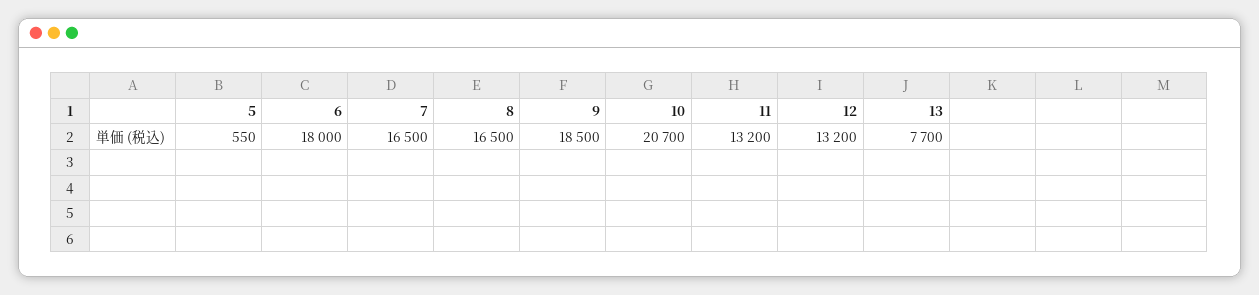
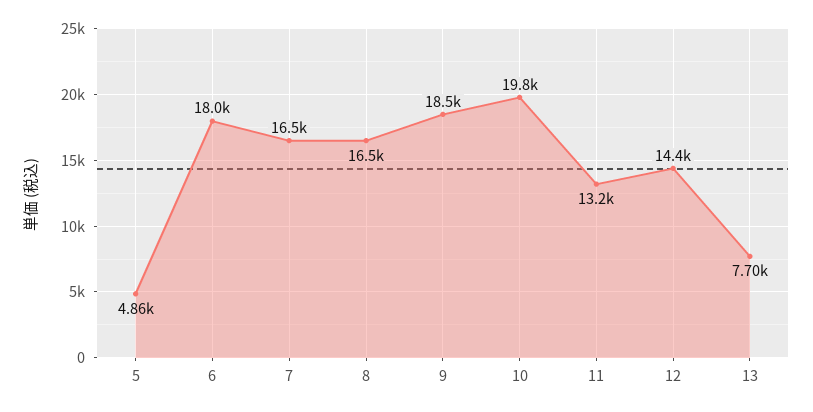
  {
-   "5": 550,
+   "5": 4860,
    "6": 18000,
    "7": 16500,
    "8": 16500,
    "9": 18500,
-   "10": 20700,
+   "10": 19800,
    "11": 13200,
-   "12": 13200,
+   "12": 14400,
    "13": 7700
  }

